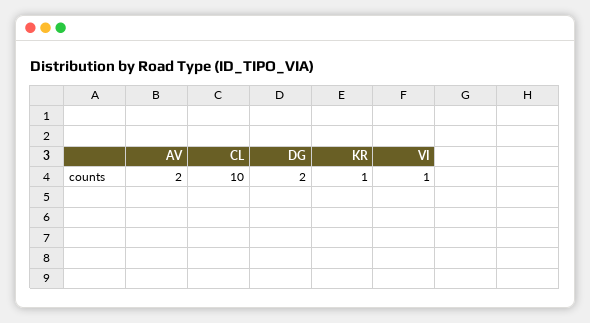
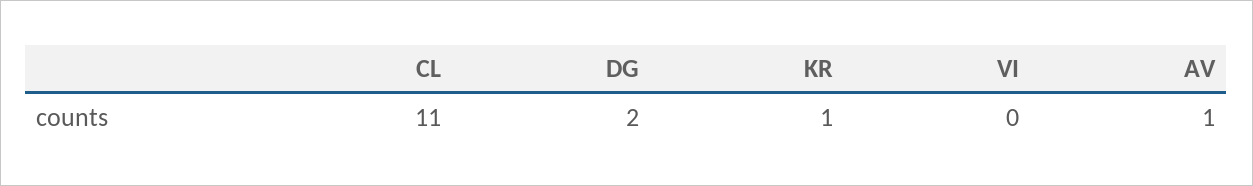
  {
-   "AV": 2,
+   "AV": 1,
-   "CL": 10,
+   "CL": 11,
    "DG": 2,
    "KR": 1,
-   "VI": 1
+   "VI": 0
  }

